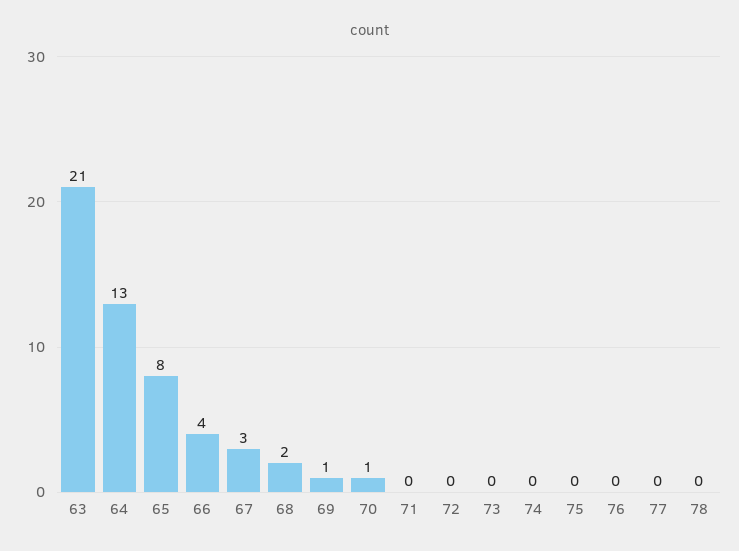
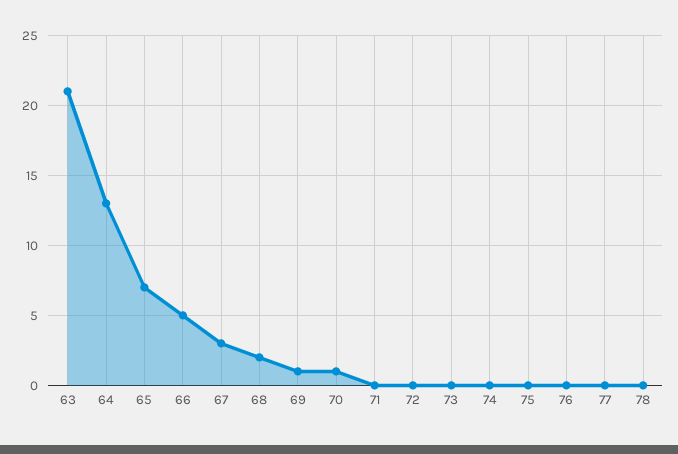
  {
    "63": 21,
    "64": 13,
-   "65": 8,
+   "65": 7,
-   "66": 4,
+   "66": 5,
    "67": 3,
    "68": 2,
    "69": 1,
    "70": 1,
    "71": 0,
    "72": 0,
    "73": 0,
    "74": 0,
    "75": 0,
    "76": 0,
    "77": 0,
    "78": 0
  }

